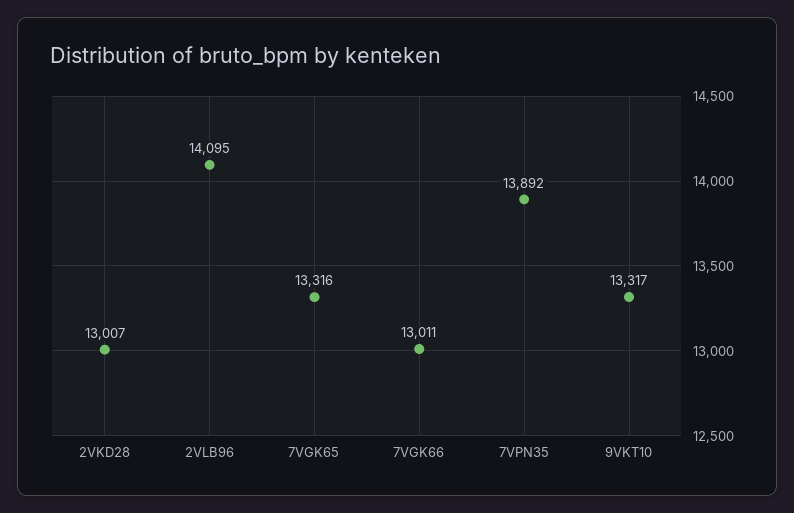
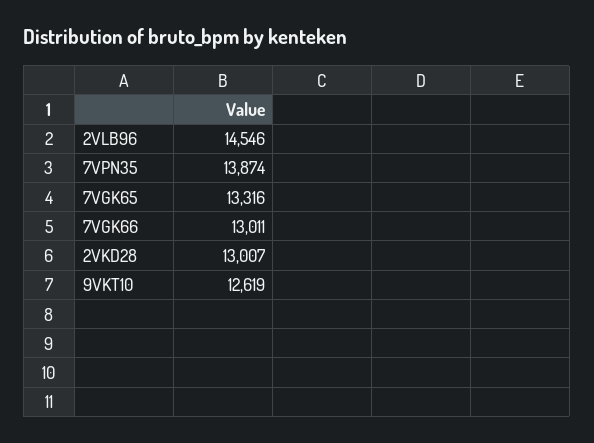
  {
    "2VKD28": 13007,
-   "2VLB96": 14095,
+   "2VLB96": 14546,
    "7VGK65": 13316,
    "7VGK66": 13011,
-   "7VPN35": 13892,
+   "7VPN35": 13874,
-   "9VKT10": 13317
+   "9VKT10": 12619
  }

